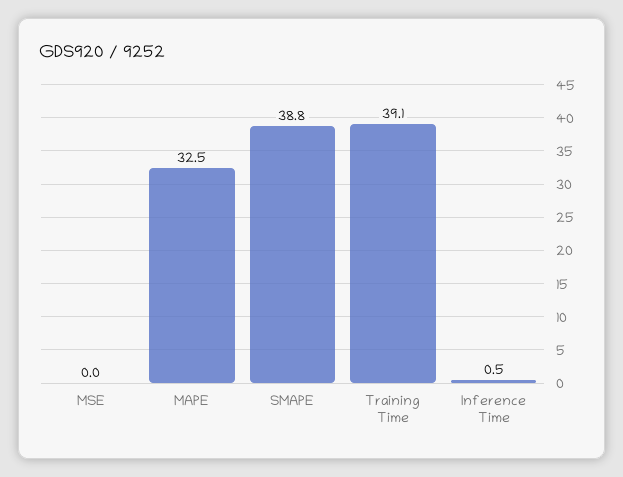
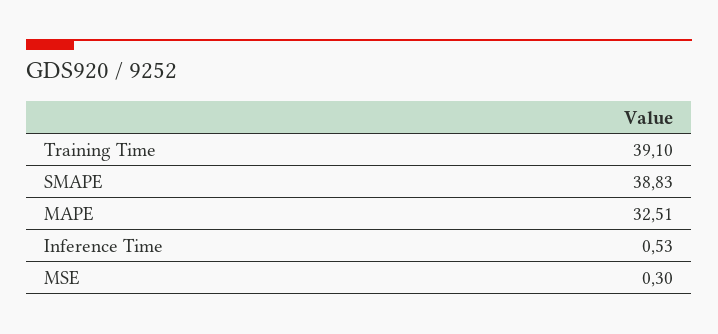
  {
-   "MSE": 0,
+   "MSE": 0.3,
    "MAPE": 32.51,
    "SMAPE": 38.83,
    "Training Time": 39.1,
    "Inference Time": 0.53
  }

